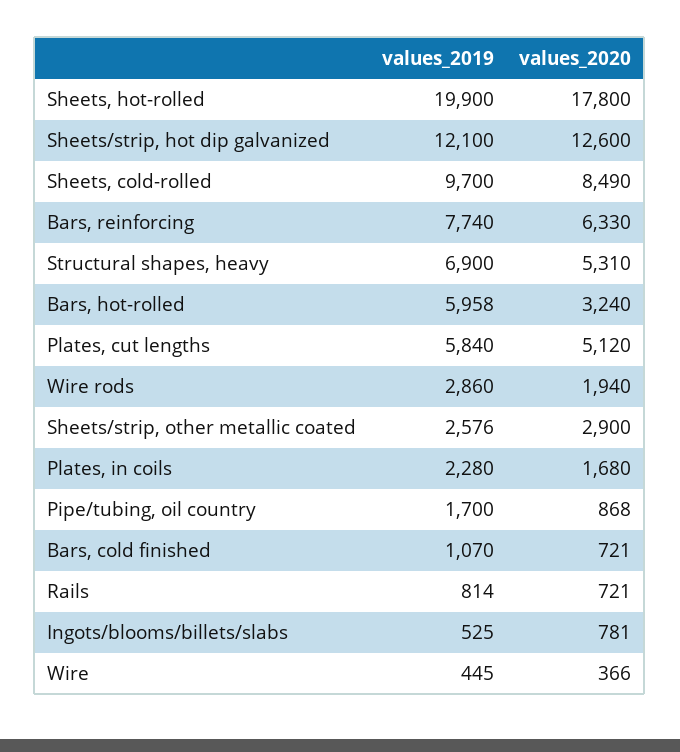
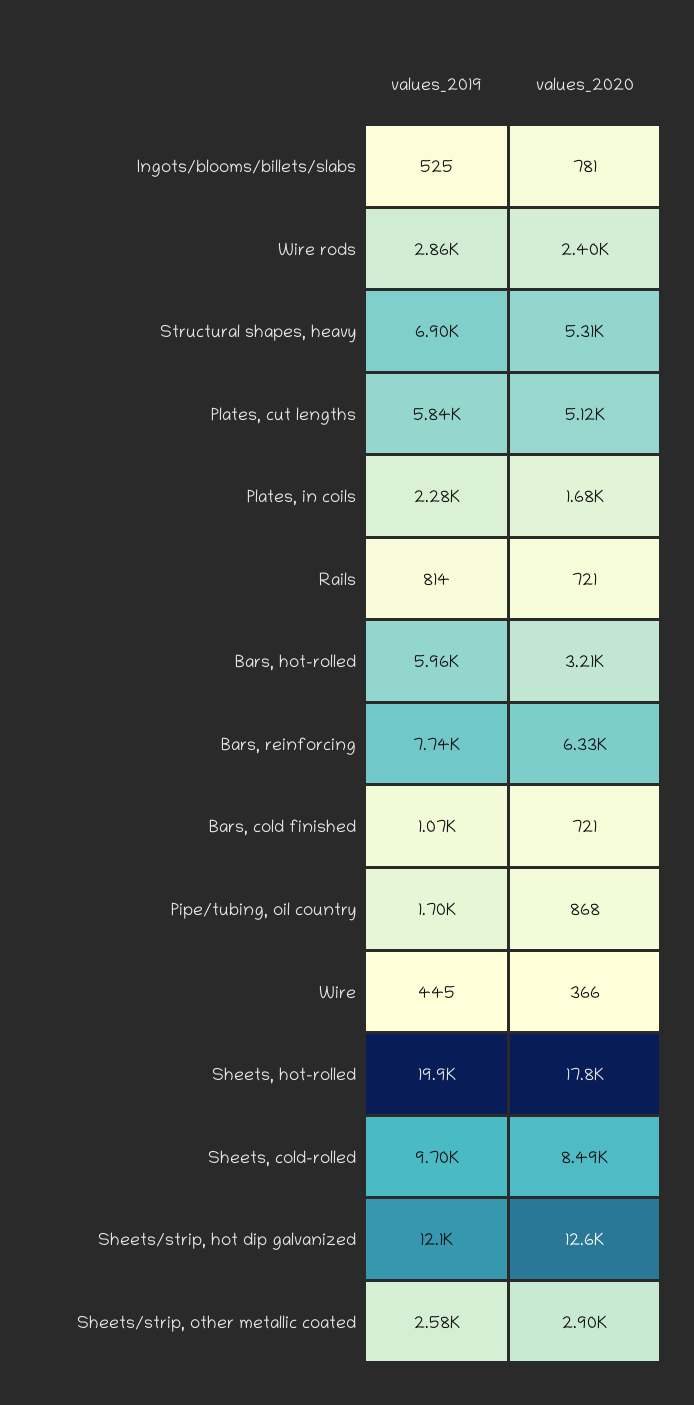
  {
    "values_2019": {
      "Sheets, hot-rolled": 19900,
      "Sheets/strip, hot dip galvanized": 12100,
      "Sheets, cold-rolled": 9700,
      "Bars, reinforcing": 7740,
      "Structural shapes, heavy": 6900,
      "Bars, hot-rolled": 5958,
      "Plates, cut lengths": 5840,
      "Wire rods": 2860,
      "Sheets/strip, other metallic coated": 2576,
      "Plates, in coils": 2280,
      "Pipe/tubing, oil country": 1700,
      "Bars, cold finished": 1070,
      "Rails": 814,
      "Ingots/blooms/billets/slabs": 525,
      "Wire": 445
    },
    "values_2020": {
      "Sheets, hot-rolled": 17800,
      "Sheets/strip, hot dip galvanized": 12600,
      "Sheets, cold-rolled": 8490,
      "Bars, reinforcing": 6330,
      "Structural shapes, heavy": 5310,
-     "Bars, hot-rolled": 3240,
+     "Bars, hot-rolled": 3210,
      "Plates, cut lengths": 5120,
-     "Wire rods": 1940,
+     "Wire rods": 2400,
      "Sheets/strip, other metallic coated": 2900,
      "Plates, in coils": 1680,
      "Pipe/tubing, oil country": 868,
      "Bars, cold finished": 721,
      "Rails": 721,
      "Ingots/blooms/billets/slabs": 781,
      "Wire": 366
    }
  }

